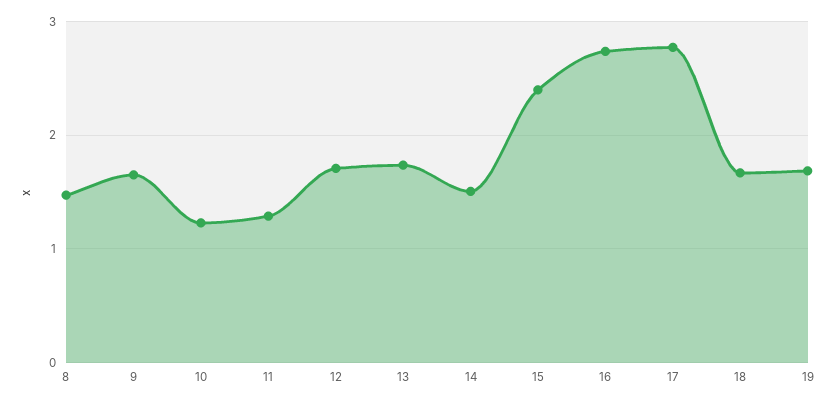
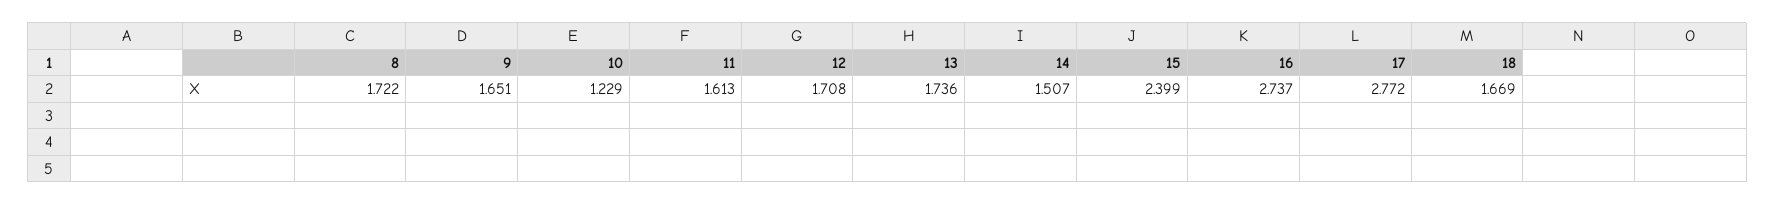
  {
-   "8": 1.5,
+   "8": 1.722,
    "9": 1.651,
    "10": 1.229,
-   "11": 1.3,
+   "11": 1.613,
    "12": 1.708,
    "13": 1.736,
    "14": 1.507,
    "15": 2.399,
    "16": 2.737,
    "17": 2.772,
-   "18": 1.669,
+   "18": 1.669
-   "19": 1.7
  }

